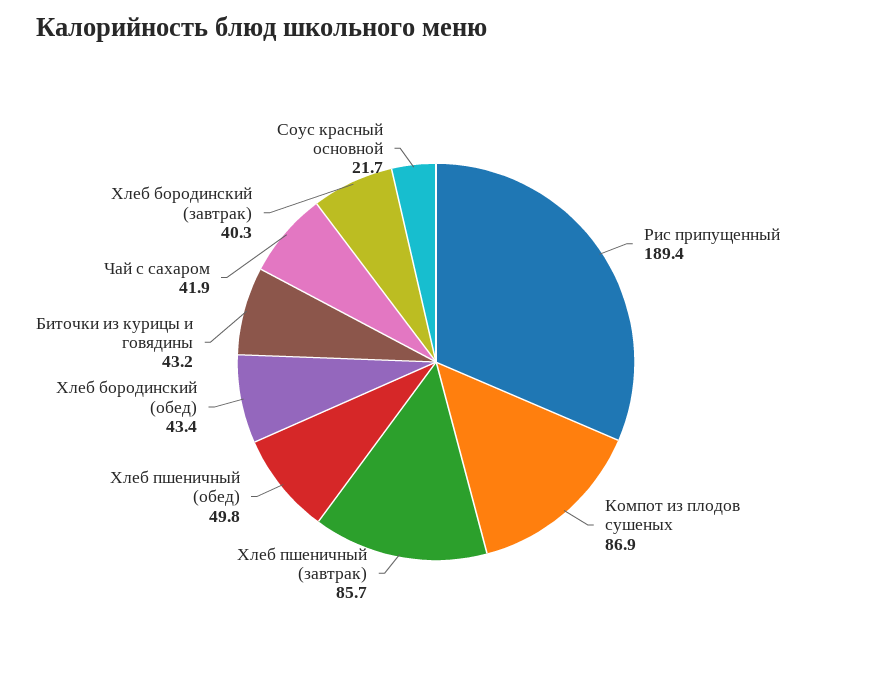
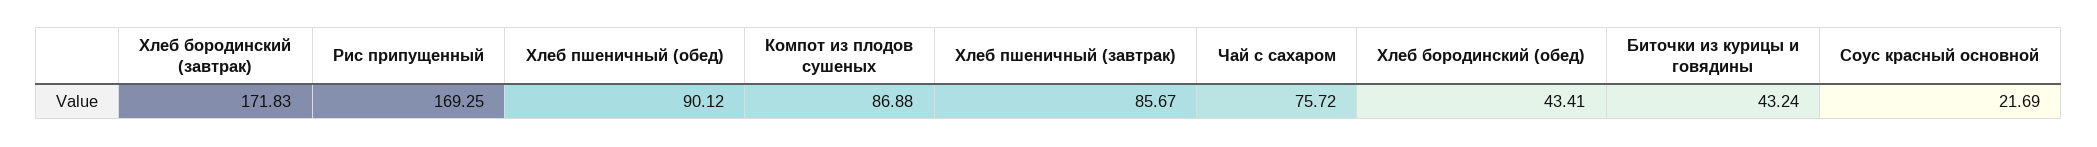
  {
-   "Рис припущенный": 189.4,
+   "Рис припущенный": 169.25,
    "Компот из плодов сушеных": 86.88,
    "Хлеб пшеничный (завтрак)": 85.67,
-   "Хлеб пшеничный (обед)": 49.8,
+   "Хлеб пшеничный (обед)": 90.12,
    "Хлеб бородинский (обед)": 43.41,
    "Биточки из курицы и говядины": 43.24,
-   "Чай с сахаром": 41.9,
+   "Чай с сахаром": 75.72,
-   "Хлеб бородинский (завтрак)": 40.3,
+   "Хлеб бородинский (завтрак)": 171.83,
    "Соус красный основной": 21.69
  }

